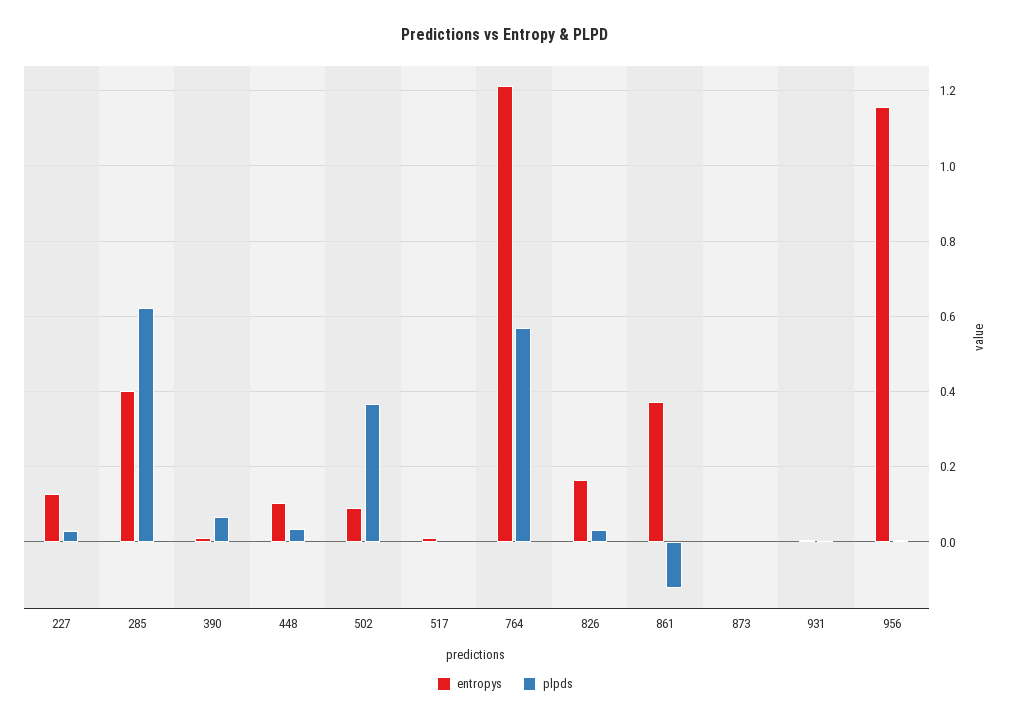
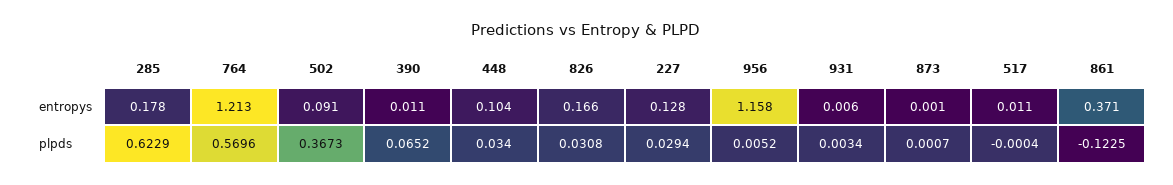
  {
    "entropys": {
      "227": 0.128,
-     "285": 0.4,
+     "285": 0.178,
      "390": 0.011,
      "448": 0.104,
      "502": 0.091,
      "517": 0.011,
      "764": 1.213,
      "826": 0.166,
      "861": 0.371,
      "873": 0.001,
      "931": 0.006,
      "956": 1.158
    },
    "plpds": {
      "227": 0.0294,
      "285": 0.6229,
      "390": 0.0652,
      "448": 0.034,
      "502": 0.3673,
      "517": -0.0004,
      "764": 0.5696,
      "826": 0.0308,
      "861": -0.1225,
      "873": 0.0007,
      "931": 0.0034,
      "956": 0.0052
    }
  }

